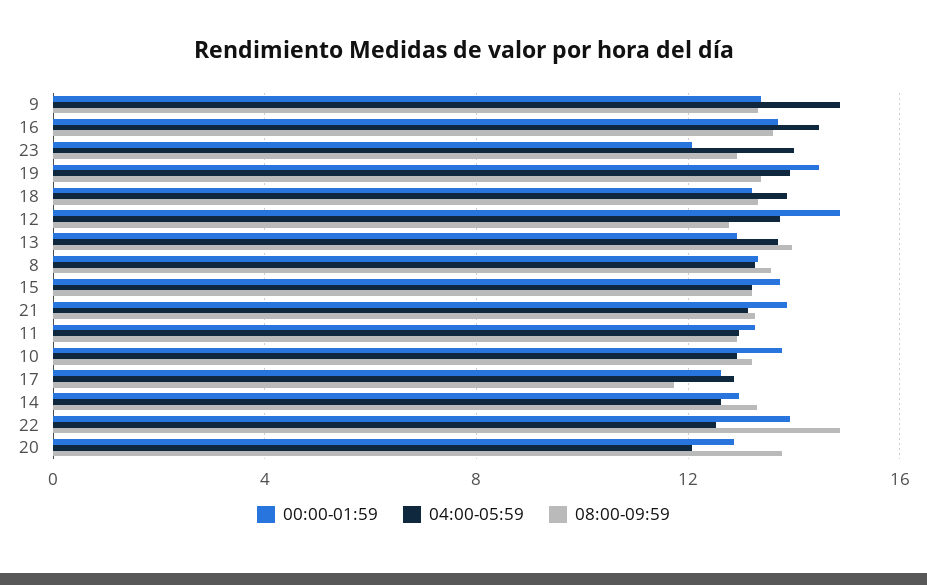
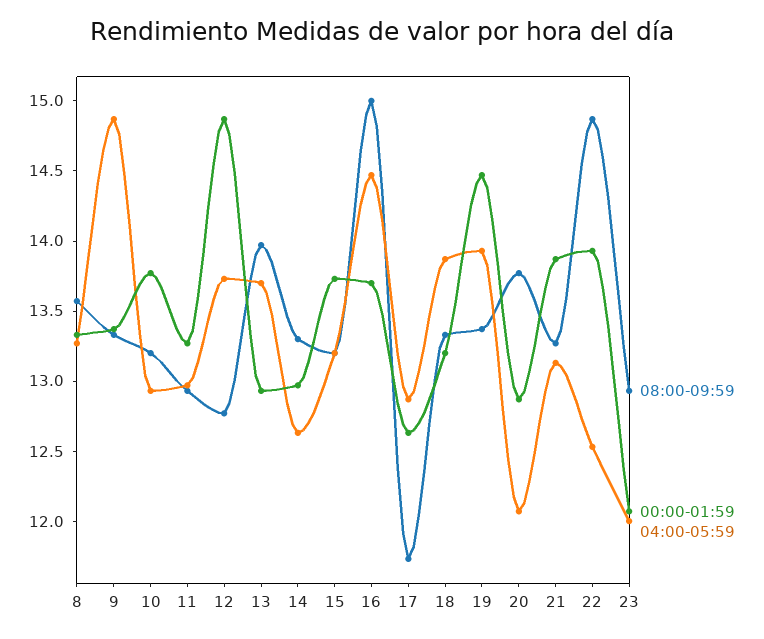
  {
    "00:00-01:59": {
      "9": 13.4,
      "16": 13.7,
      "23": 12.1,
      "19": 14.5,
      "18": 13.2,
      "12": 14.9,
      "13": 12.9,
      "8": 13.3,
      "15": 13.7,
      "21": 13.9,
      "11": 13.3,
      "10": 13.8,
      "17": 12.6,
      "14": 13,
      "22": 13.9,
      "20": 12.9
    },
    "04:00-05:59": {
      "9": 14.9,
      "16": 14.5,
-     "23": 14,
+     "23": 12,
      "19": 13.9,
      "18": 13.9,
      "12": 13.7,
      "13": 13.7,
      "8": 13.3,
      "15": 13.2,
      "21": 13.1,
      "11": 13,
      "10": 12.9,
      "17": 12.9,
      "14": 12.6,
      "22": 12.5,
      "20": 12.1
    },
    "08:00-09:59": {
      "9": 13.3,
-     "16": 13.5,
+     "16": 15,
      "23": 12.9,
      "19": 13.4,
      "18": 13.3,
      "12": 12.8,
      "13": 14,
      "8": 13.6,
      "15": 13.2,
      "21": 13.3,
      "11": 12.9,
      "10": 13.2,
      "17": 11.7,
      "14": 13.3,
      "22": 14.9,
      "20": 13.8
    }
  }

